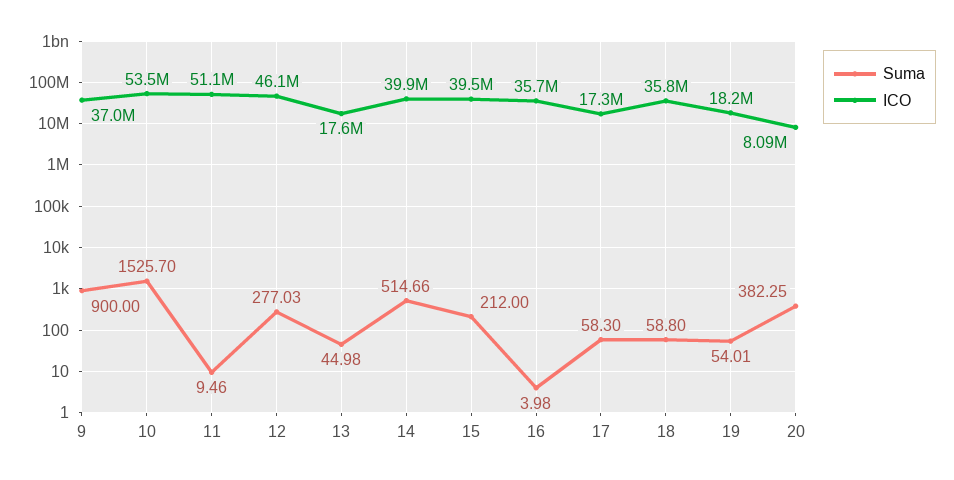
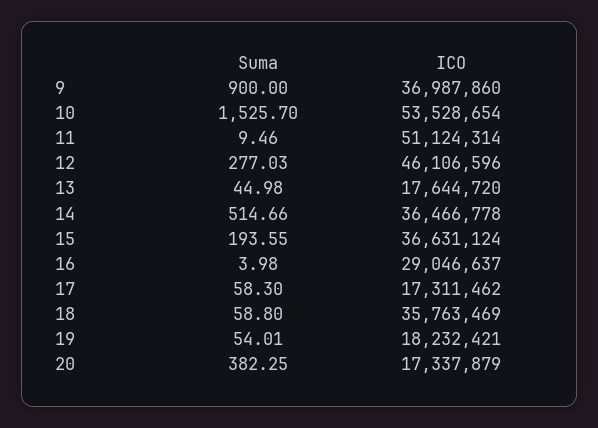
  {
    "Suma": {
      "9": 900,
      "10": 1525.7,
      "11": 9.46,
      "12": 277.03,
      "13": 44.98,
      "14": 514.66,
-     "15": 212,
+     "15": 193.55,
      "16": 3.98,
      "17": 58.3,
      "18": 58.8,
      "19": 54.01,
      "20": 382.25
    },
    "ICO": {
      "9": 36987860,
      "10": 53528654,
      "11": 51124314,
      "12": 46106596,
      "13": 17644720,
-     "14": 39900000,
+     "14": 36466778,
-     "15": 39500000,
+     "15": 36631124,
-     "16": 35700000,
+     "16": 29046637,
      "17": 17311462,
      "18": 35763469,
      "19": 18232421,
-     "20": 8090000
+     "20": 17337879
    }
  }

